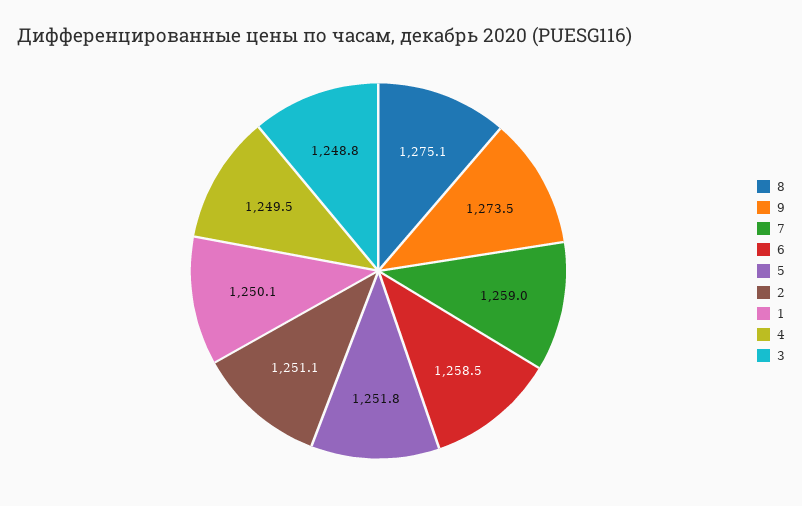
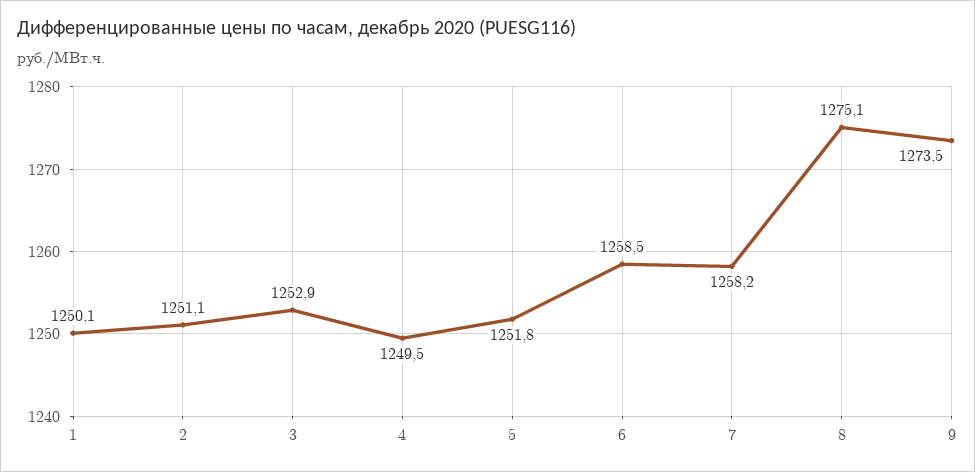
  {
    "8": 1275.1,
    "9": 1273.5,
-   "7": 1259,
+   "7": 1258.2,
    "6": 1258.5,
    "5": 1251.8,
    "2": 1251.1,
    "1": 1250.1,
    "4": 1249.5,
-   "3": 1248.8
+   "3": 1252.9
  }

